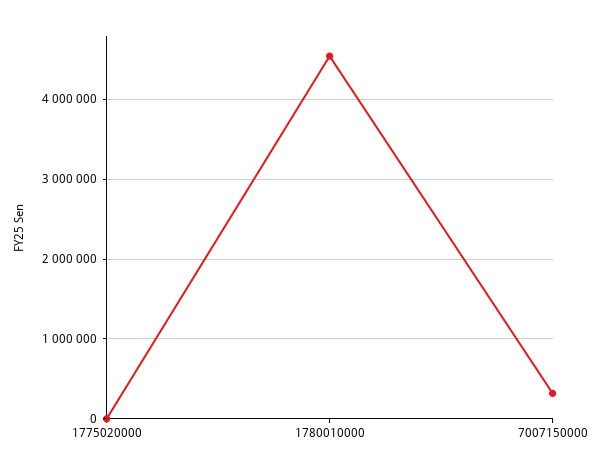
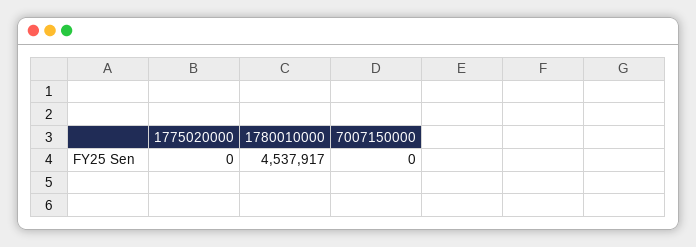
  {
    "1775020000": 0,
    "1780010000": 4537917,
-   "7007150000": 300000
+   "7007150000": 0
  }

